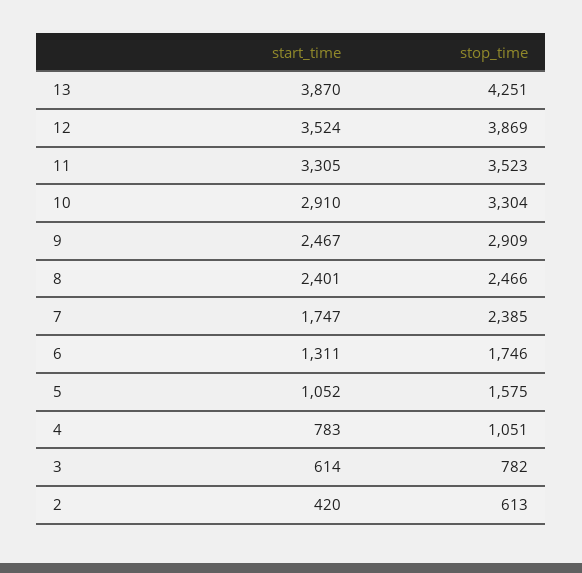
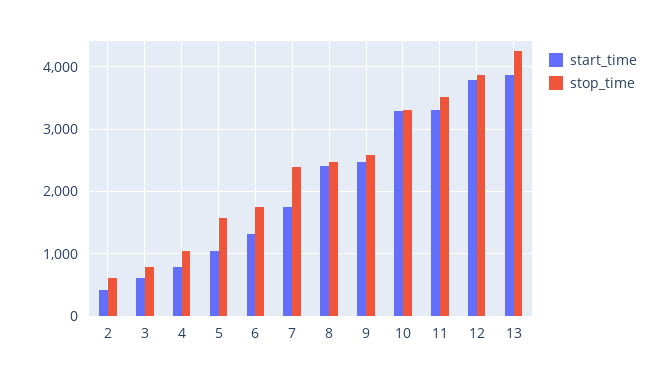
  {
    "start_time": {
      "13": 3870,
-     "12": 3524,
+     "12": 3800,
      "11": 3305,
-     "10": 2910,
+     "10": 3300,
      "9": 2467,
      "8": 2401,
      "7": 1747,
      "6": 1311,
      "5": 1052,
      "4": 783,
      "3": 614,
      "2": 420
    },
    "stop_time": {
      "13": 4251,
      "12": 3869,
      "11": 3523,
      "10": 3304,
-     "9": 2909,
+     "9": 2600,
      "8": 2466,
      "7": 2385,
      "6": 1746,
      "5": 1575,
      "4": 1051,
      "3": 782,
      "2": 613
    }
  }

